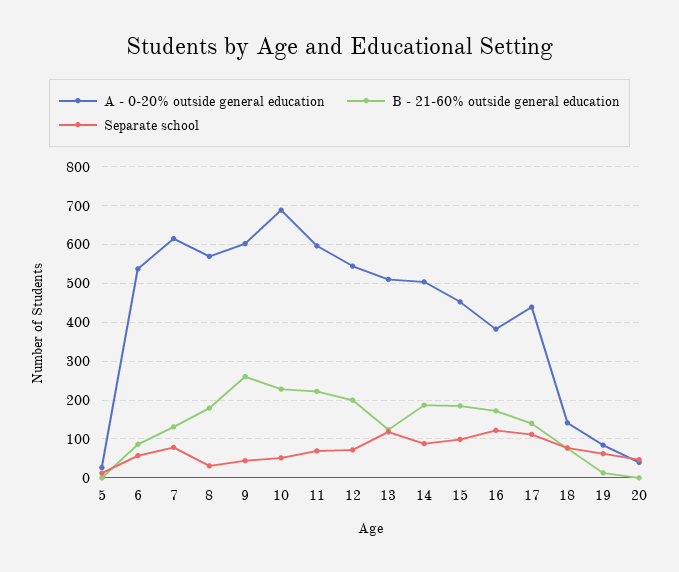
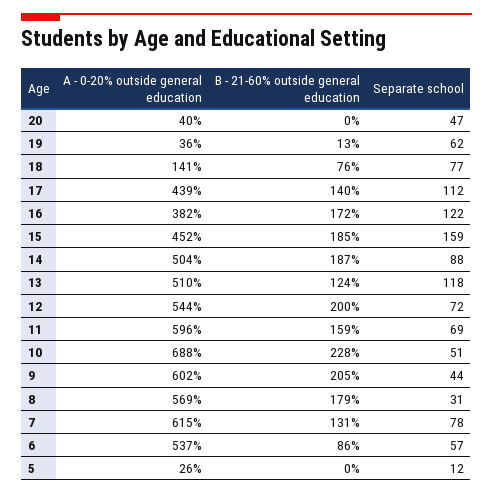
  {
    "A - 0-20% outside general education": {
      "5": 26,
      "6": 537,
      "7": 615,
      "8": 569,
      "9": 602,
      "10": 688,
      "11": 596,
      "12": 544,
      "13": 510,
      "14": 504,
      "15": 452,
      "16": 382,
      "17": 439,
      "18": 141,
-     "19": 80,
+     "19": 36,
      "20": 40
    },
    "B - 21-60% outside general education": {
      "5": 0,
      "6": 86,
      "7": 131,
      "8": 179,
-     "9": 260,
+     "9": 205,
      "10": 228,
-     "11": 220,
+     "11": 159,
      "12": 200,
      "13": 124,
      "14": 187,
      "15": 185,
      "16": 172,
      "17": 140,
      "18": 76,
      "19": 13,
      "20": 0
    },
    "Separate school": {
      "5": 12,
      "6": 57,
      "7": 78,
      "8": 31,
      "9": 44,
      "10": 51,
      "11": 69,
      "12": 72,
      "13": 118,
      "14": 88,
-     "15": 100,
+     "15": 159,
      "16": 122,
      "17": 112,
      "18": 77,
      "19": 62,
      "20": 47
    }
  }

